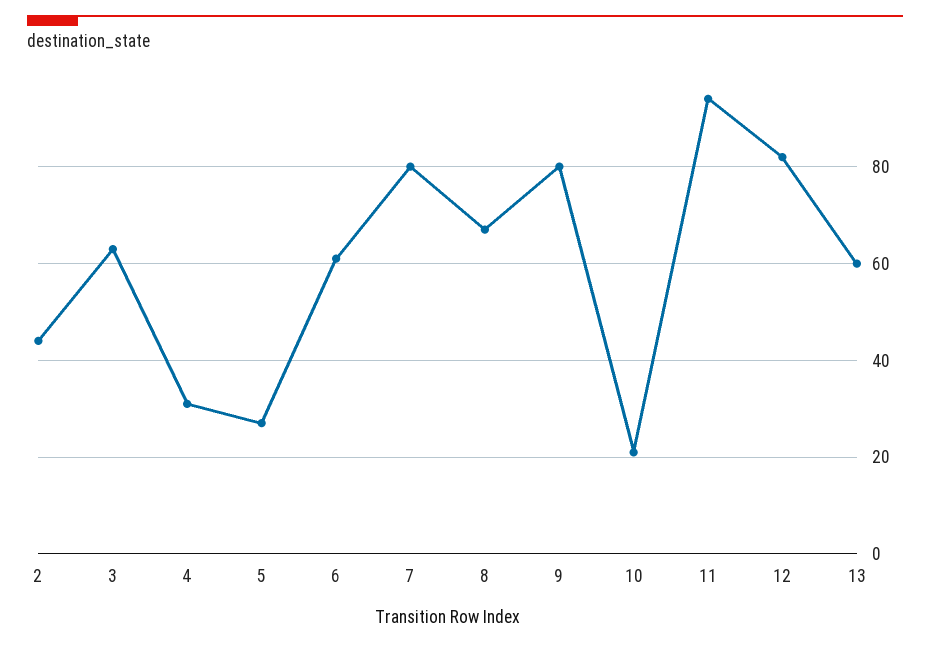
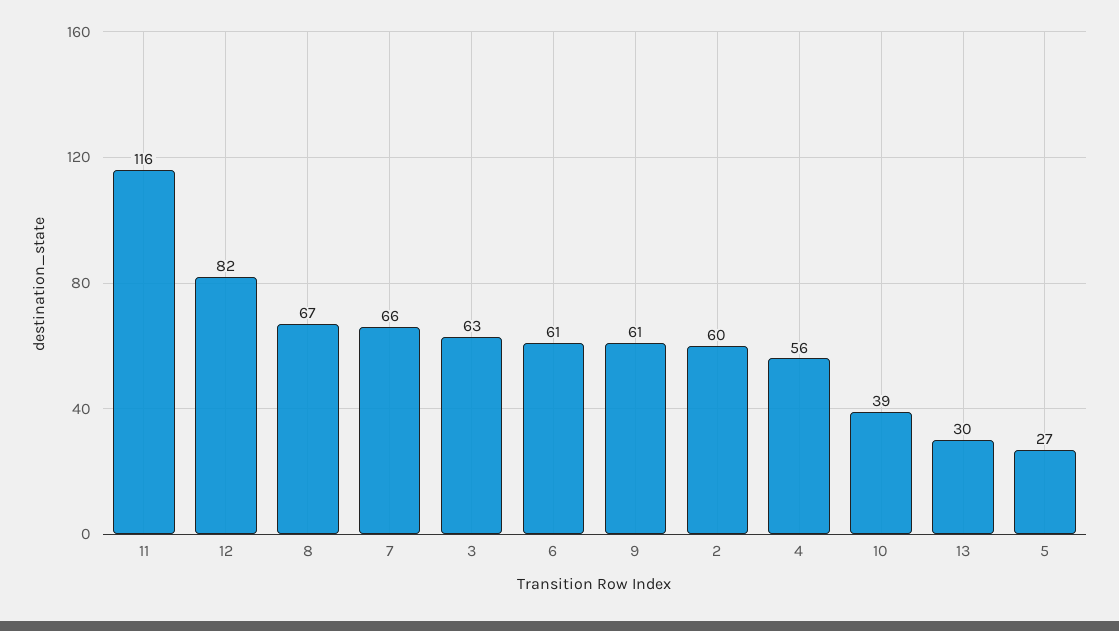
  {
-   "2": 45,
+   "2": 60,
    "3": 63,
-   "4": 30,
+   "4": 56,
    "5": 27,
    "6": 61,
-   "7": 80,
+   "7": 66,
    "8": 67,
-   "9": 80,
+   "9": 61,
-   "10": 20,
+   "10": 39,
-   "11": 95,
+   "11": 116,
    "12": 82,
-   "13": 60
+   "13": 30
  }

